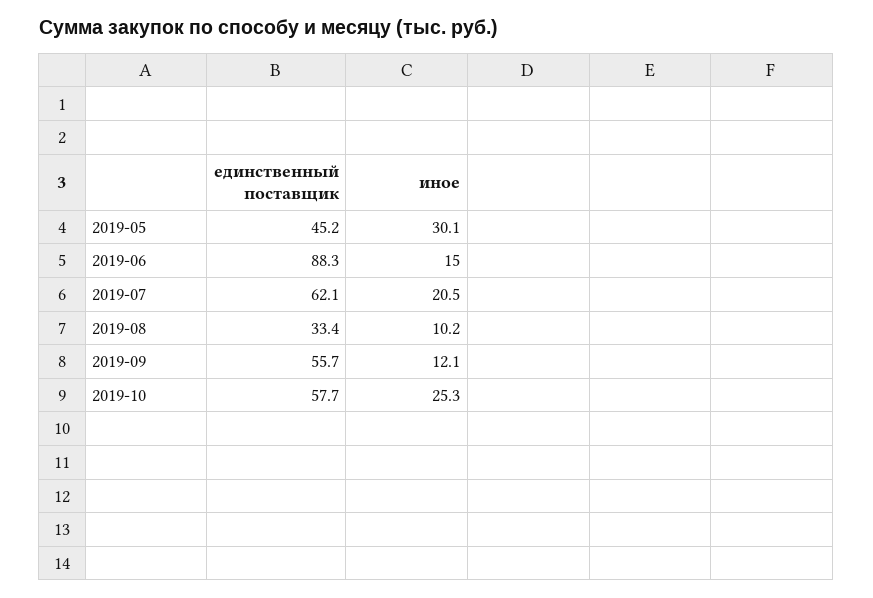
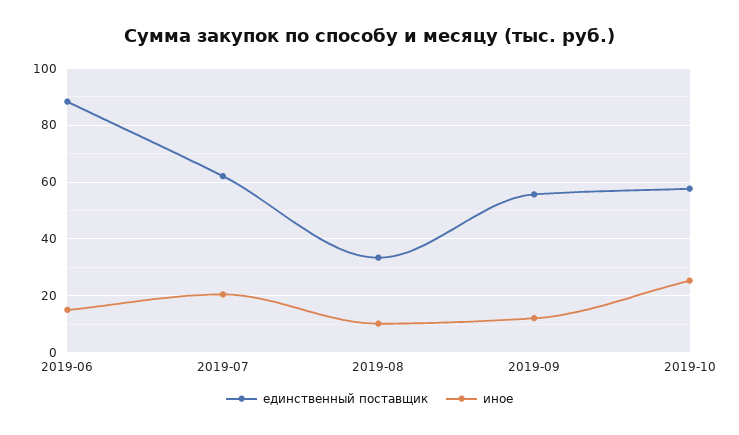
  {
    "единственный поставщик": {
-     "2019-05": 45.2,
      "2019-06": 88.3,
      "2019-07": 62.1,
      "2019-08": 33.4,
      "2019-09": 55.7,
      "2019-10": 57.7
    },
    "иное": {
-     "2019-05": 30.1,
      "2019-06": 15,
      "2019-07": 20.5,
      "2019-08": 10.2,
      "2019-09": 12.1,
      "2019-10": 25.3
    }
  }

